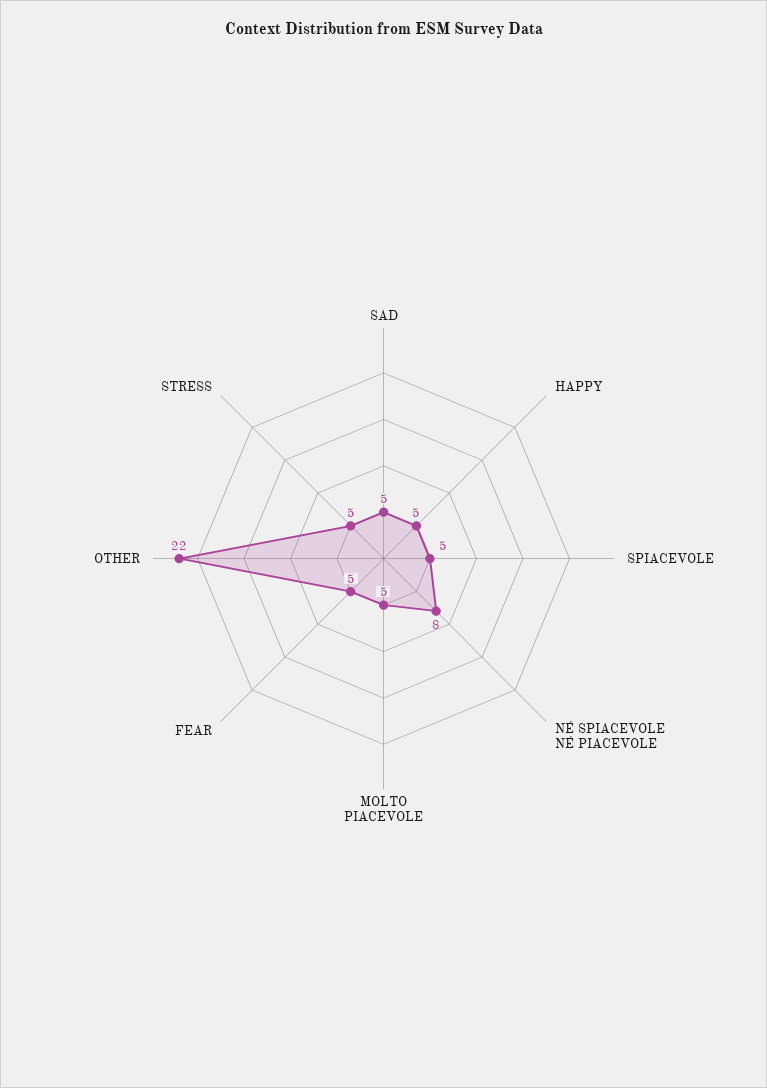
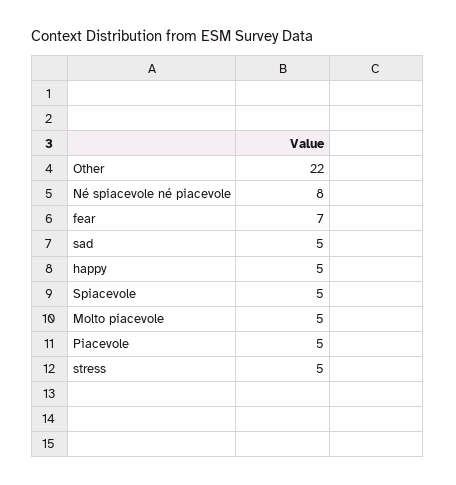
  {
    "SAD": 5,
    "HAPPY": 5,
    "SPIACEVOLE": 5,
    "NÉ SPIACEVOLE NÉ PIACEVOLE": 8,
    "MOLTO PIACEVOLE": 5,
-   "FEAR": 5,
+   "FEAR": 7,
    "OTHER": 22,
-   "STRESS": 5
+   "STRESS": 5,
+   "Piacevole": 5
  }

